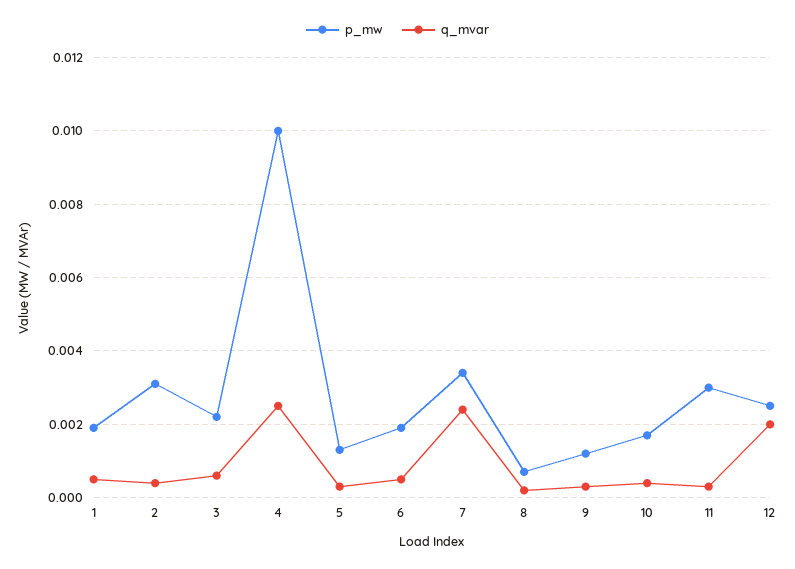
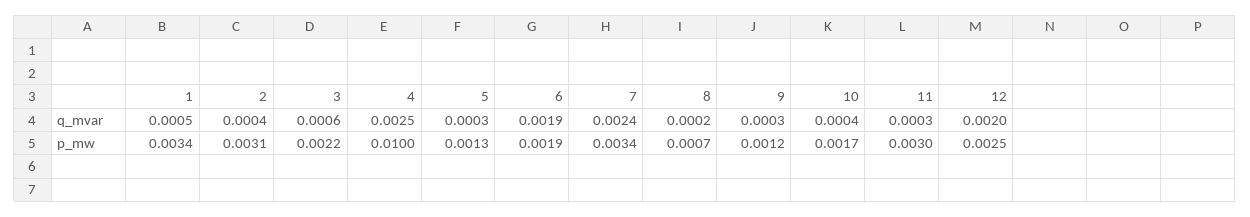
  {
    "p_mw": {
-     "1": 0.002,
+     "1": 0.0034,
      "2": 0.0031,
      "3": 0.0022,
      "4": 0.01,
      "5": 0.0013,
      "6": 0.0019,
      "7": 0.0034,
      "8": 0.0007,
      "9": 0.0012,
      "10": 0.0017,
      "11": 0.003,
      "12": 0.0025
    },
    "q_mvar": {
      "1": 0.0005,
      "2": 0.0004,
      "3": 0.0006,
      "4": 0.0025,
      "5": 0.0003,
-     "6": 0.0005,
+     "6": 0.0019,
      "7": 0.0024,
      "8": 0.0002,
      "9": 0.0003,
      "10": 0.0004,
      "11": 0.0003,
      "12": 0.002
    }
  }

